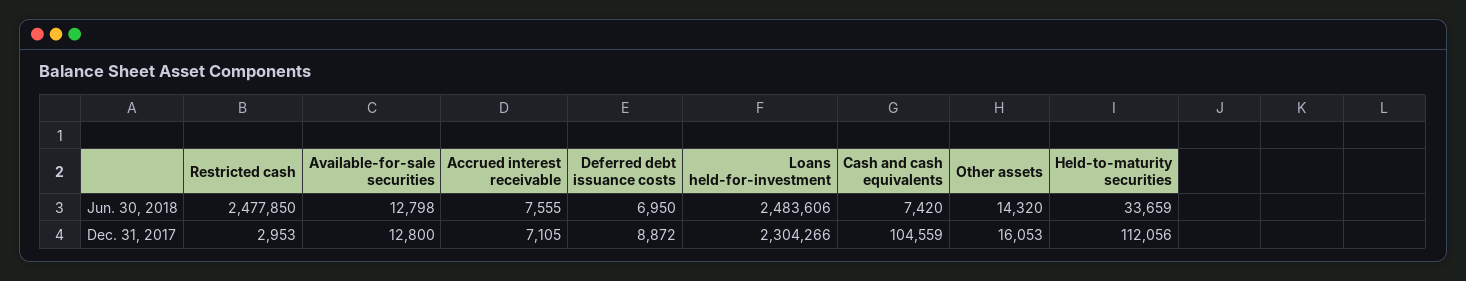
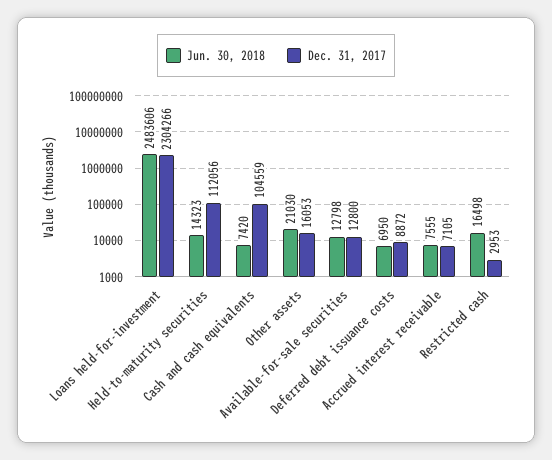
  {
    "Jun. 30, 2018": {
-     "Restricted cash": 2477850,
+     "Restricted cash": 16498,
      "Available-for-sale securities": 12798,
      "Accrued interest receivable": 7555,
      "Deferred debt issuance costs": 6950,
      "Loans held-for-investment": 2483606,
      "Cash and cash equivalents": 7420,
-     "Other assets": 14320,
+     "Other assets": 21030,
-     "Held-to-maturity securities": 33659
+     "Held-to-maturity securities": 14323
    },
    "Dec. 31, 2017": {
      "Restricted cash": 2953,
      "Available-for-sale securities": 12800,
      "Accrued interest receivable": 7105,
      "Deferred debt issuance costs": 8872,
      "Loans held-for-investment": 2304266,
      "Cash and cash equivalents": 104559,
      "Other assets": 16053,
      "Held-to-maturity securities": 112056
    }
  }

